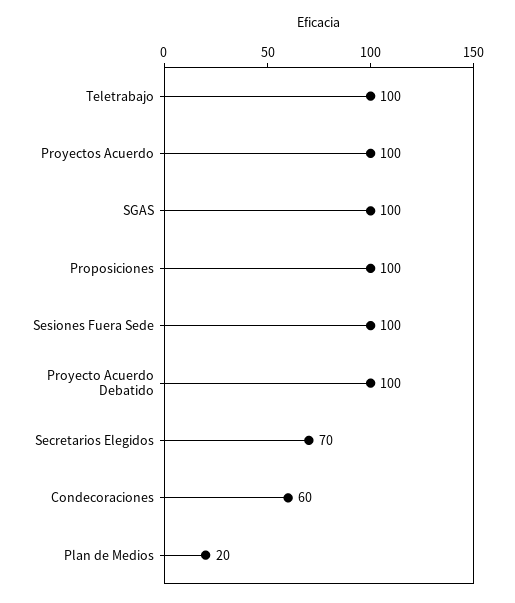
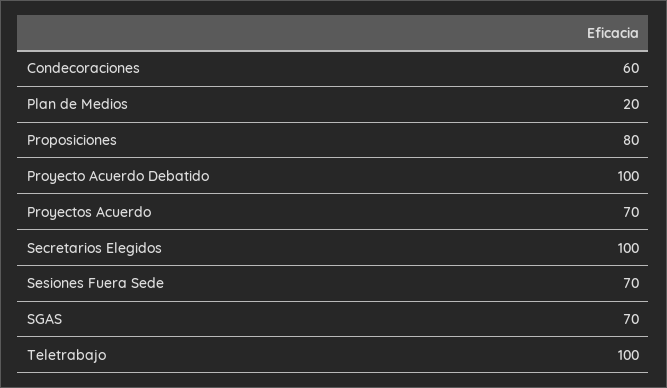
  {
    "Teletrabajo": 100,
-   "Proyectos Acuerdo": 100,
+   "Proyectos Acuerdo": 70,
-   "SGAS": 100,
+   "SGAS": 70,
-   "Proposiciones": 100,
+   "Proposiciones": 80,
-   "Sesiones Fuera Sede": 100,
+   "Sesiones Fuera Sede": 70,
    "Proyecto Acuerdo Debatido": 100,
-   "Secretarios Elegidos": 70,
+   "Secretarios Elegidos": 100,
    "Condecoraciones": 60,
    "Plan de Medios": 20
  }

